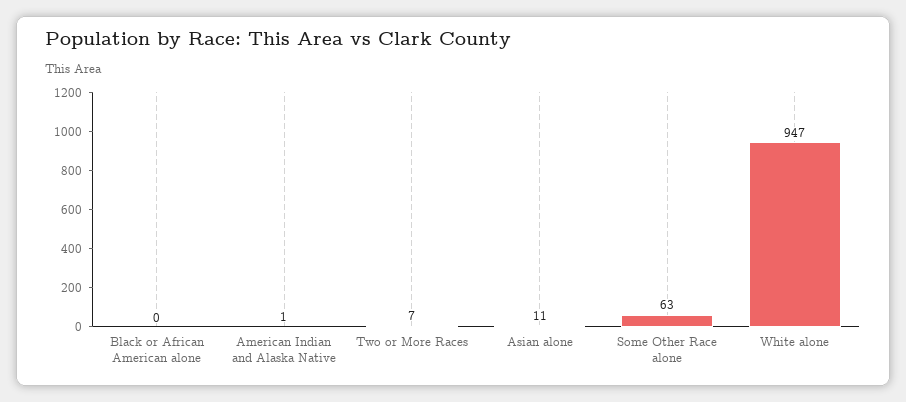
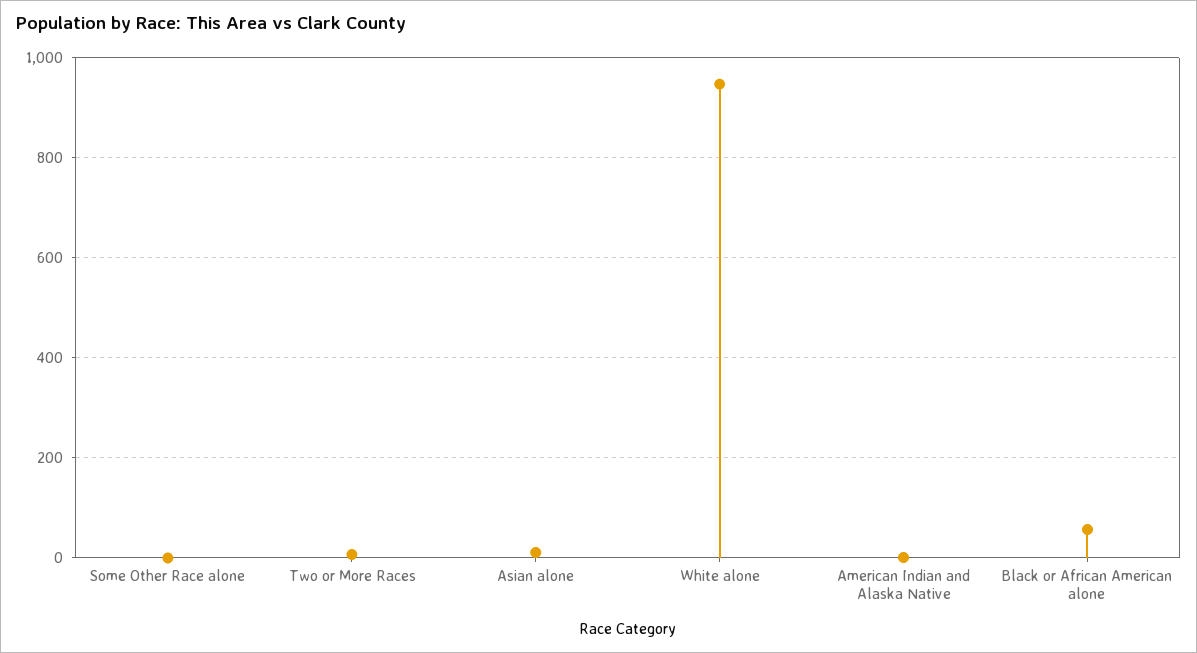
  {
-   "Black or African American alone": 0,
+   "Black or African American alone": 60,
    "American Indian and Alaska Native": 1,
    "Two or More Races": 7,
    "Asian alone": 11,
-   "Some Other Race alone": 63,
+   "Some Other Race alone": 0,
    "White alone": 947
  }

